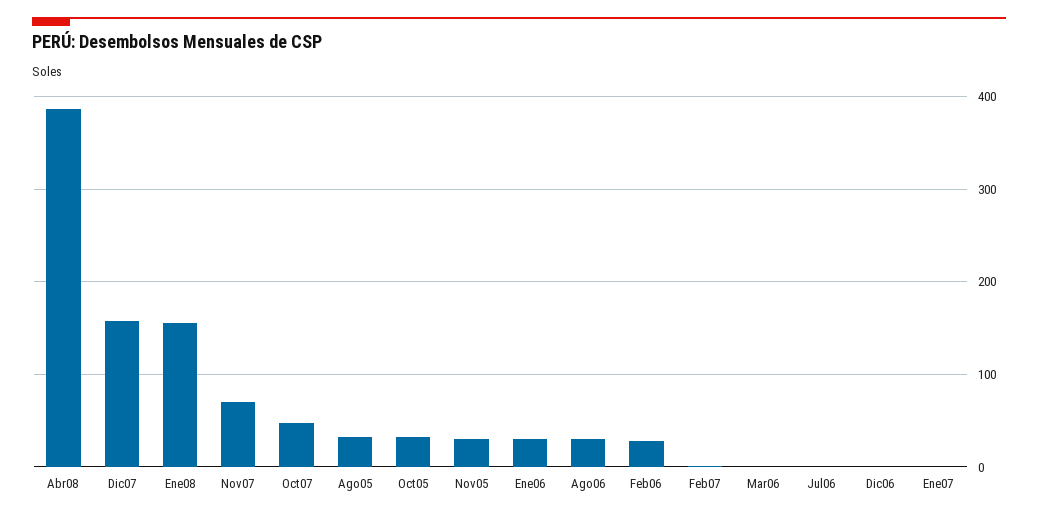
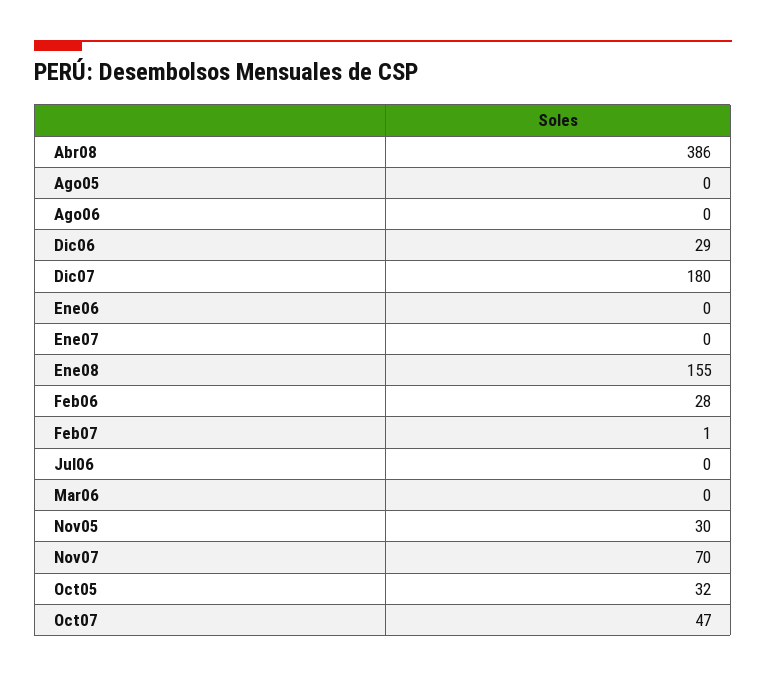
  {
    "Abr08": 386,
-   "Dic07": 160,
+   "Dic07": 180,
    "Ene08": 155,
    "Nov07": 70,
    "Oct07": 47,
-   "Ago05": 30,
+   "Ago05": 0,
    "Oct05": 32,
    "Nov05": 30,
-   "Ene06": 30,
+   "Ene06": 0,
-   "Ago06": 30,
+   "Ago06": 0,
    "Feb06": 28,
    "Feb07": 1,
    "Mar06": 0,
    "Jul06": 0,
-   "Dic06": 0,
+   "Dic06": 29,
    "Ene07": 0
  }

